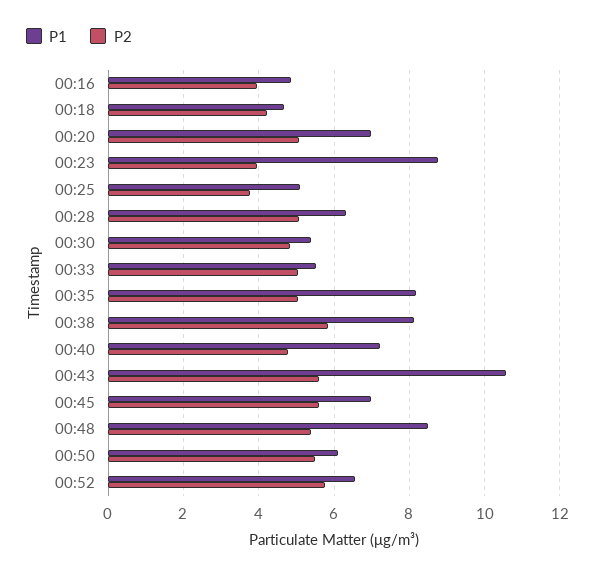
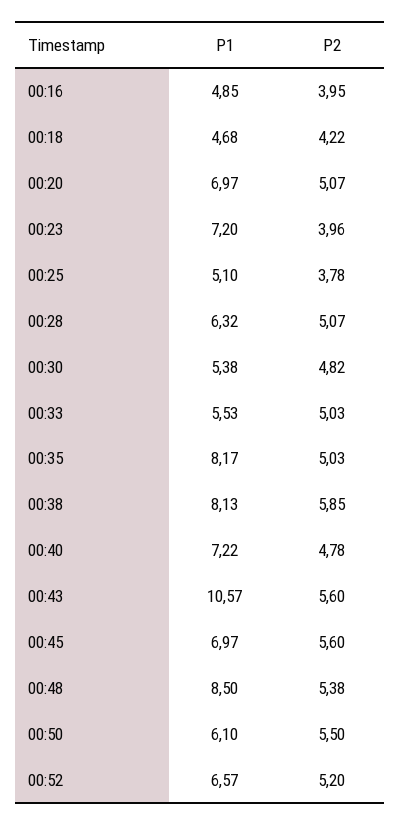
  {
    "P1": {
      "00:16": 4.85,
      "00:18": 4.68,
      "00:20": 6.97,
-     "00:23": 8.8,
+     "00:23": 7.2,
      "00:25": 5.1,
      "00:28": 6.32,
      "00:30": 5.38,
      "00:33": 5.53,
      "00:35": 8.17,
      "00:38": 8.13,
      "00:40": 7.22,
      "00:43": 10.57,
      "00:45": 6.97,
      "00:48": 8.5,
      "00:50": 6.1,
      "00:52": 6.57
    },
    "P2": {
      "00:16": 3.95,
      "00:18": 4.22,
      "00:20": 5.07,
      "00:23": 3.96,
      "00:25": 3.78,
      "00:28": 5.07,
      "00:30": 4.82,
      "00:33": 5.03,
      "00:35": 5.03,
      "00:38": 5.85,
      "00:40": 4.78,
      "00:43": 5.6,
      "00:45": 5.6,
      "00:48": 5.38,
      "00:50": 5.5,
-     "00:52": 5.8
+     "00:52": 5.2
    }
  }

